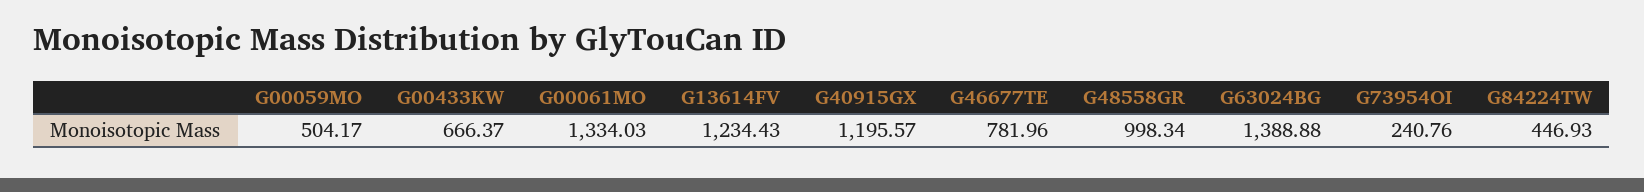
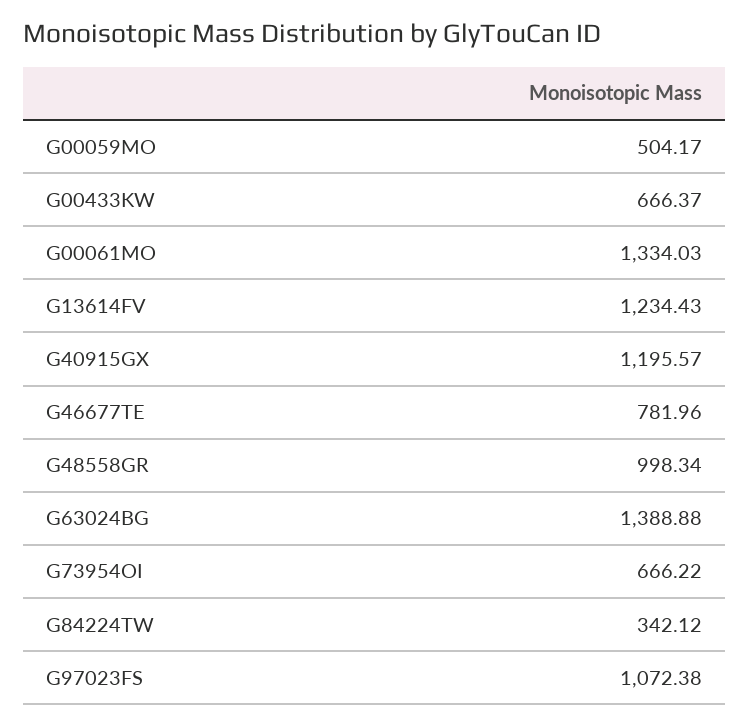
  {
    "G00059MO": 504.17,
    "G00433KW": 666.37,
    "G00061MO": 1334.03,
    "G13614FV": 1234.43,
    "G40915GX": 1195.57,
    "G46677TE": 781.96,
    "G48558GR": 998.34,
    "G63024BG": 1388.88,
-   "G73954OI": 240.76,
+   "G73954OI": 666.22,
-   "G84224TW": 446.93
+   "G84224TW": 342.12,
+   "G97023FS": 1072.38
  }

